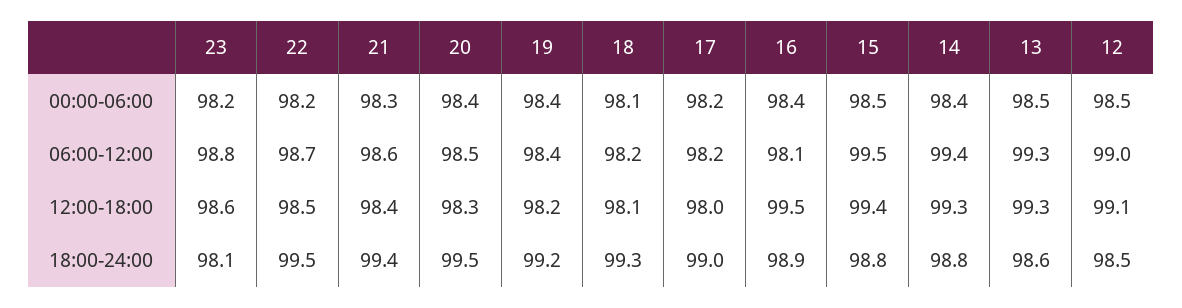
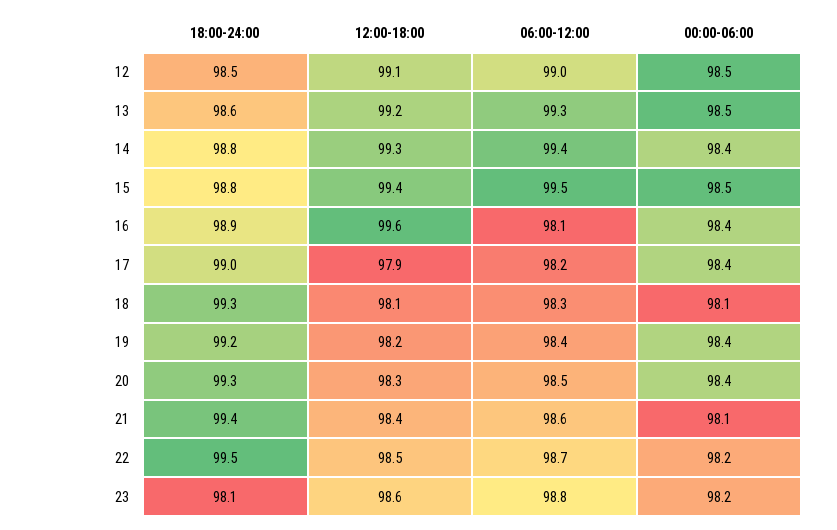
  {
    "23": {
      "00:00-06:00": 98.2,
      "06:00-12:00": 98.8,
      "12:00-18:00": 98.6,
      "18:00-24:00": 98.1
    },
    "22": {
      "00:00-06:00": 98.2,
      "06:00-12:00": 98.7,
      "12:00-18:00": 98.5,
      "18:00-24:00": 99.5
    },
    "21": {
-     "00:00-06:00": 98.3,
+     "00:00-06:00": 98.1,
      "06:00-12:00": 98.6,
      "12:00-18:00": 98.4,
      "18:00-24:00": 99.4
    },
    "20": {
      "00:00-06:00": 98.4,
      "06:00-12:00": 98.5,
      "12:00-18:00": 98.3,
-     "18:00-24:00": 99.5
+     "18:00-24:00": 99.3
    },
    "19": {
      "00:00-06:00": 98.4,
      "06:00-12:00": 98.4,
      "12:00-18:00": 98.2,
      "18:00-24:00": 99.2
    },
    "18": {
      "00:00-06:00": 98.1,
-     "06:00-12:00": 98.2,
+     "06:00-12:00": 98.3,
      "12:00-18:00": 98.1,
      "18:00-24:00": 99.3
    },
    "17": {
-     "00:00-06:00": 98.2,
+     "00:00-06:00": 98.4,
      "06:00-12:00": 98.2,
-     "12:00-18:00": 98,
+     "12:00-18:00": 97.9,
      "18:00-24:00": 99
    },
    "16": {
      "00:00-06:00": 98.4,
      "06:00-12:00": 98.1,
-     "12:00-18:00": 99.5,
+     "12:00-18:00": 99.6,
      "18:00-24:00": 98.9
    },
    "15": {
      "00:00-06:00": 98.5,
      "06:00-12:00": 99.5,
      "12:00-18:00": 99.4,
      "18:00-24:00": 98.8
    },
    "14": {
      "00:00-06:00": 98.4,
      "06:00-12:00": 99.4,
      "12:00-18:00": 99.3,
      "18:00-24:00": 98.8
    },
    "13": {
      "00:00-06:00": 98.5,
      "06:00-12:00": 99.3,
-     "12:00-18:00": 99.3,
+     "12:00-18:00": 99.2,
      "18:00-24:00": 98.6
    },
    "12": {
      "00:00-06:00": 98.5,
      "06:00-12:00": 99,
      "12:00-18:00": 99.1,
      "18:00-24:00": 98.5
    }
  }

